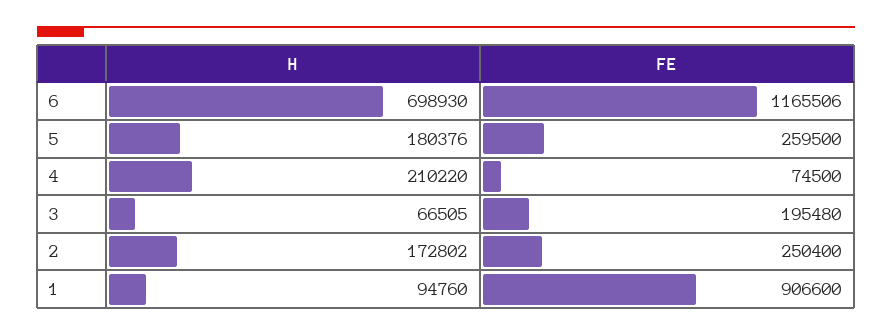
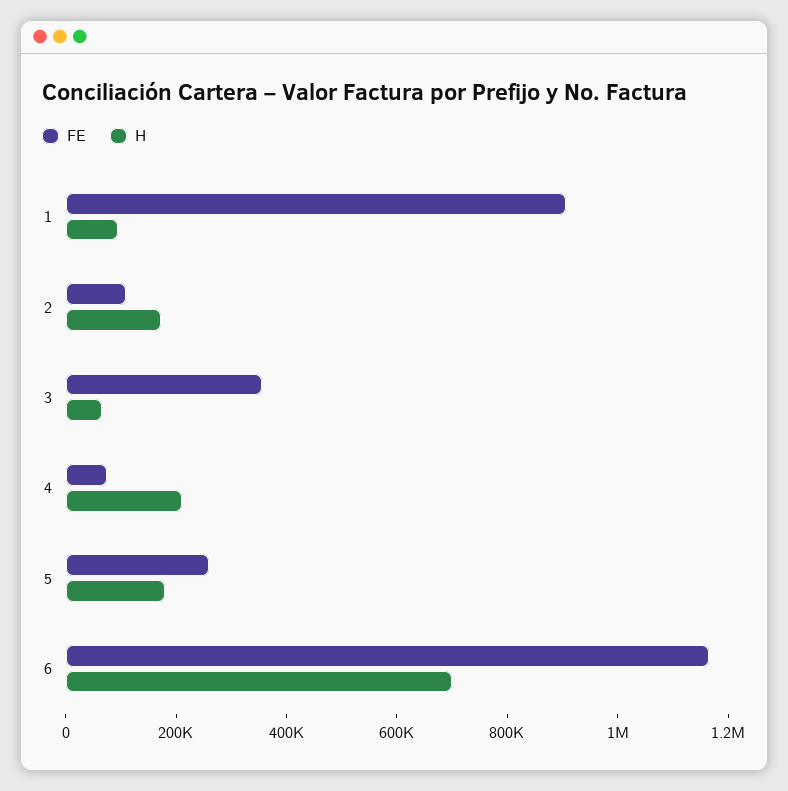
  {
    "H": {
      "6": 698930,
      "5": 180376,
      "4": 210220,
      "3": 66505,
      "2": 172802,
      "1": 94760
    },
    "FE": {
      "6": 1165506,
      "5": 259500,
      "4": 74500,
-     "3": 195480,
+     "3": 350000,
-     "2": 250400,
+     "2": 100000,
      "1": 906600
    }
  }

